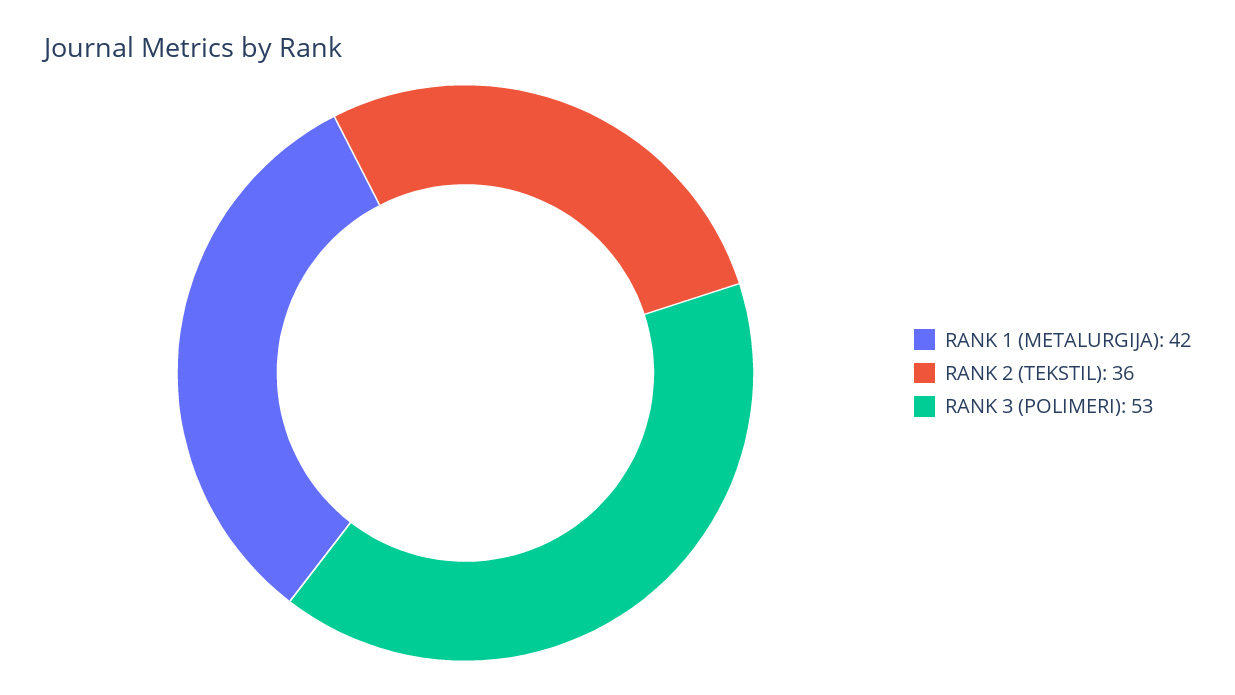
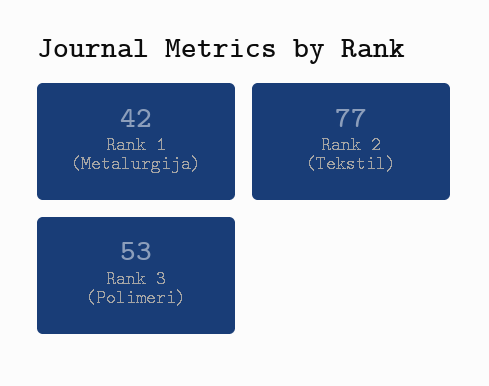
  {
    "RANK 1 (METALURGIJA)": 42,
-   "RANK 2 (TEKSTIL)": 36,
+   "RANK 2 (TEKSTIL)": 77,
    "RANK 3 (POLIMERI)": 53
  }

